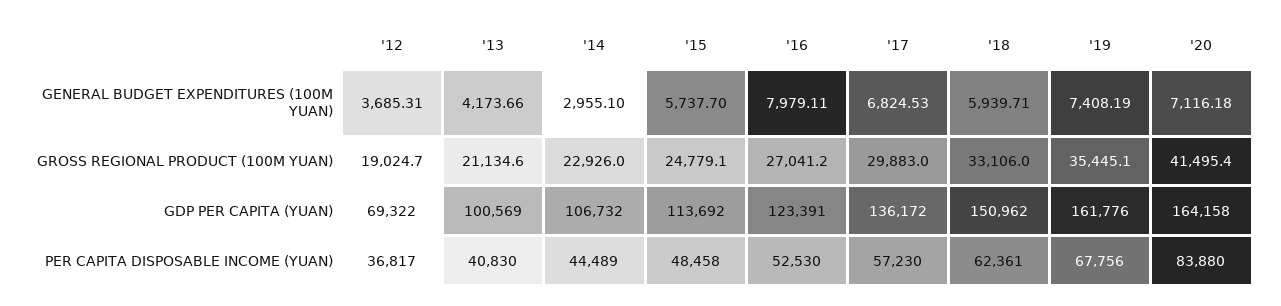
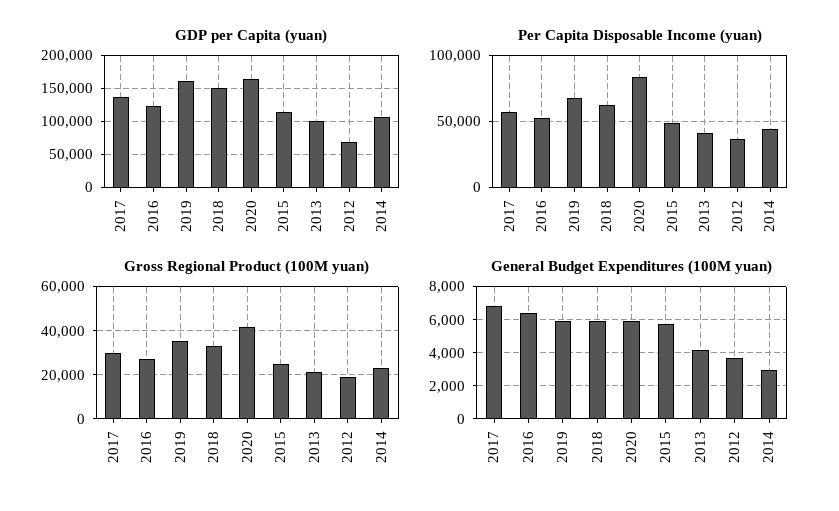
  {
    "GENERAL BUDGET EXPENDITURES (100M YUAN)": {
      "'12": 3685.31,
      "'13": 4173.66,
      "'14": 2955.1,
      "'15": 5737.7,
-     "'16": 7979.11,
+     "'16": 6500,
      "'17": 6824.53,
      "'18": 5939.71,
-     "'19": 7408.19,
+     "'19": 6000,
-     "'20": 7116.18
+     "'20": 6000
    },
    "GROSS REGIONAL PRODUCT (100M YUAN)": {
      "'12": 19024.7,
      "'13": 21134.6,
      "'14": 22926,
      "'15": 24779.1,
      "'16": 27041.2,
      "'17": 29883,
      "'18": 33106,
      "'19": 35445.1,
      "'20": 41495.4
    },
    "GDP PER CAPITA (YUAN)": {
      "'12": 69322,
      "'13": 100569,
      "'14": 106732,
      "'15": 113692,
      "'16": 123391,
      "'17": 136172,
      "'18": 150962,
      "'19": 161776,
      "'20": 164158
    },
    "PER CAPITA DISPOSABLE INCOME (YUAN)": {
      "'12": 36817,
      "'13": 40830,
      "'14": 44489,
      "'15": 48458,
      "'16": 52530,
      "'17": 57230,
      "'18": 62361,
      "'19": 67756,
      "'20": 83880
    }
  }

